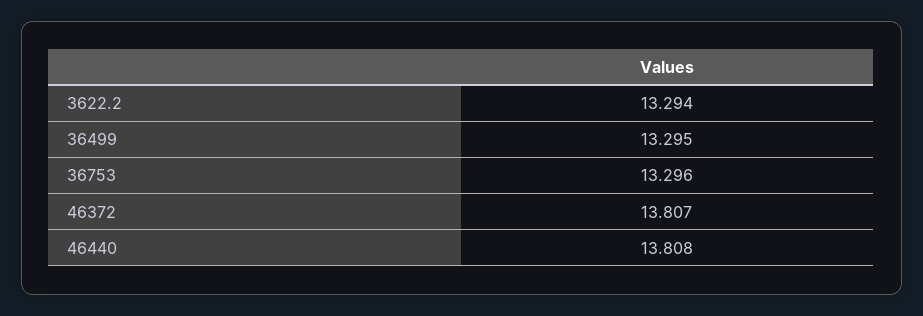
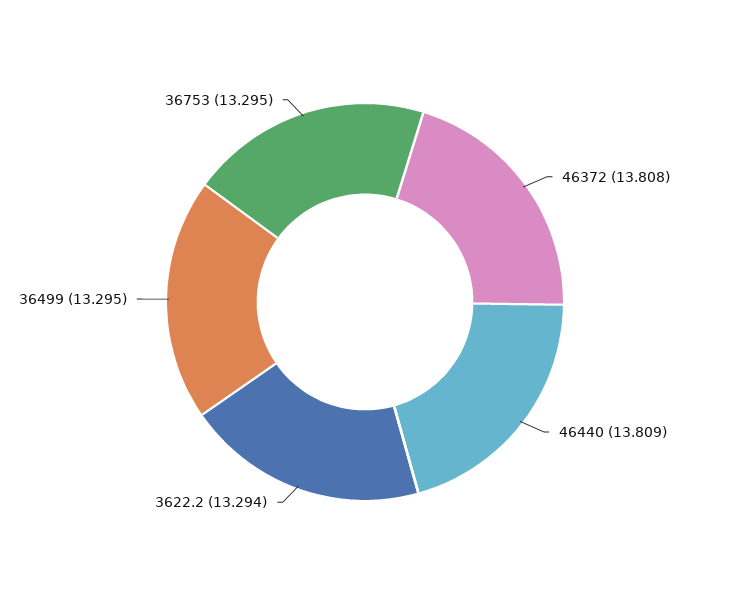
  {
    "3622.2": 13.294,
    "36499": 13.295,
-   "36753": 13.296,
+   "36753": 13.295,
-   "46372": 13.807,
+   "46372": 13.808,
-   "46440": 13.808
+   "46440": 13.809
  }

